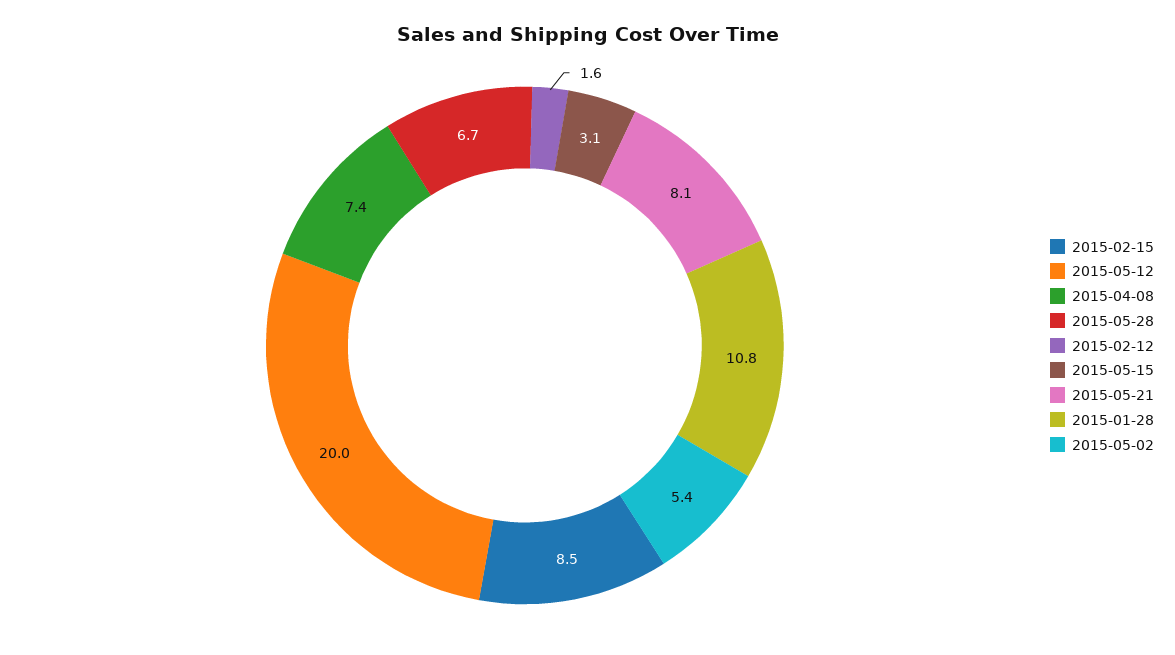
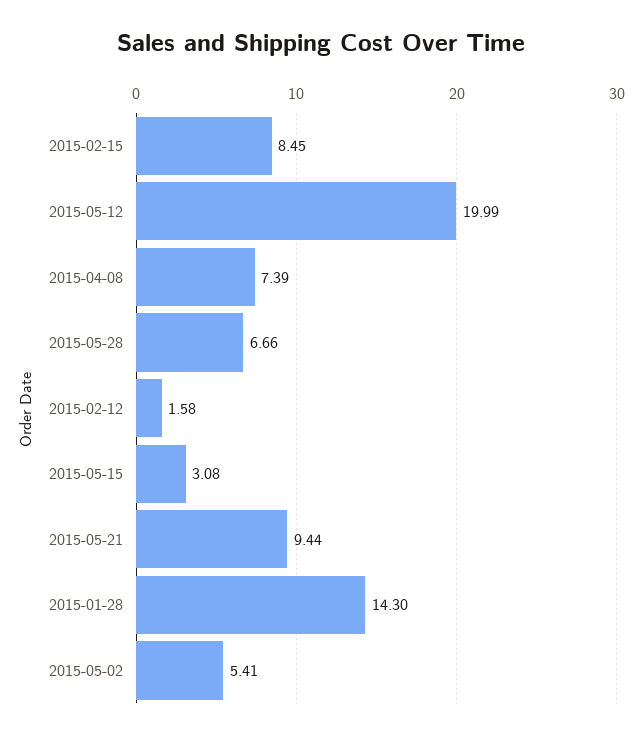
  {
    "2015-02-15": 8.45,
    "2015-05-12": 19.99,
    "2015-04-08": 7.39,
    "2015-05-28": 6.66,
    "2015-02-12": 1.58,
    "2015-05-15": 3.08,
-   "2015-05-21": 8.1,
+   "2015-05-21": 9.44,
-   "2015-01-28": 10.8,
+   "2015-01-28": 14.3,
    "2015-05-02": 5.41
  }

